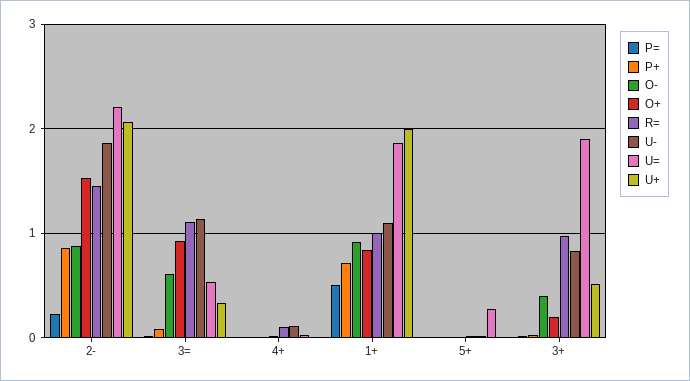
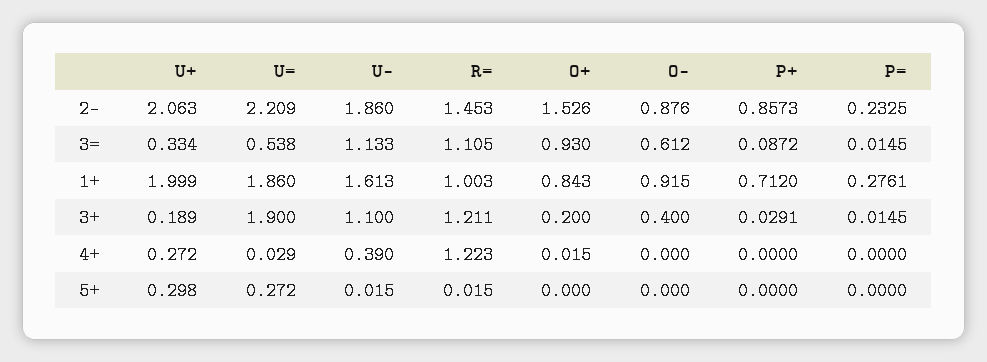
  {
    "P=": {
      "2-": 0.2325,
      "3=": 0.0145,
      "4+": 0,
-     "1+": 0.5,
+     "1+": 0.2761,
      "5+": 0,
      "3+": 0.0145
    },
    "P+": {
      "2-": 0.8573,
      "3=": 0.0872,
      "4+": 0,
      "1+": 0.712,
      "5+": 0,
      "3+": 0.0291
    },
    "O-": {
      "2-": 0.876,
      "3=": 0.612,
      "4+": 0,
      "1+": 0.915,
      "5+": 0,
      "3+": 0.4
    },
    "O+": {
      "2-": 1.526,
      "3=": 0.93,
      "4+": 0.015,
      "1+": 0.843,
      "5+": 0,
      "3+": 0.2
    },
    "R=": {
      "2-": 1.453,
      "3=": 1.105,
-     "4+": 0.1,
+     "4+": 1.223,
      "1+": 1.003,
      "5+": 0.015,
-     "3+": 1
+     "3+": 1.211
    },
    "U-": {
      "2-": 1.86,
      "3=": 1.133,
-     "4+": 0.1,
+     "4+": 0.39,
-     "1+": 1.1,
+     "1+": 1.613,
      "5+": 0.015,
-     "3+": 0.8
+     "3+": 1.1
    },
    "U=": {
      "2-": 2.209,
      "3=": 0.538,
      "4+": 0.029,
      "1+": 1.86,
      "5+": 0.272,
      "3+": 1.9
    },
    "U+": {
      "2-": 2.063,
      "3=": 0.334,
-     "4+": 0,
+     "4+": 0.272,
      "1+": 1.999,
-     "5+": 0,
+     "5+": 0.298,
-     "3+": 0.5
+     "3+": 0.189
    }
  }

